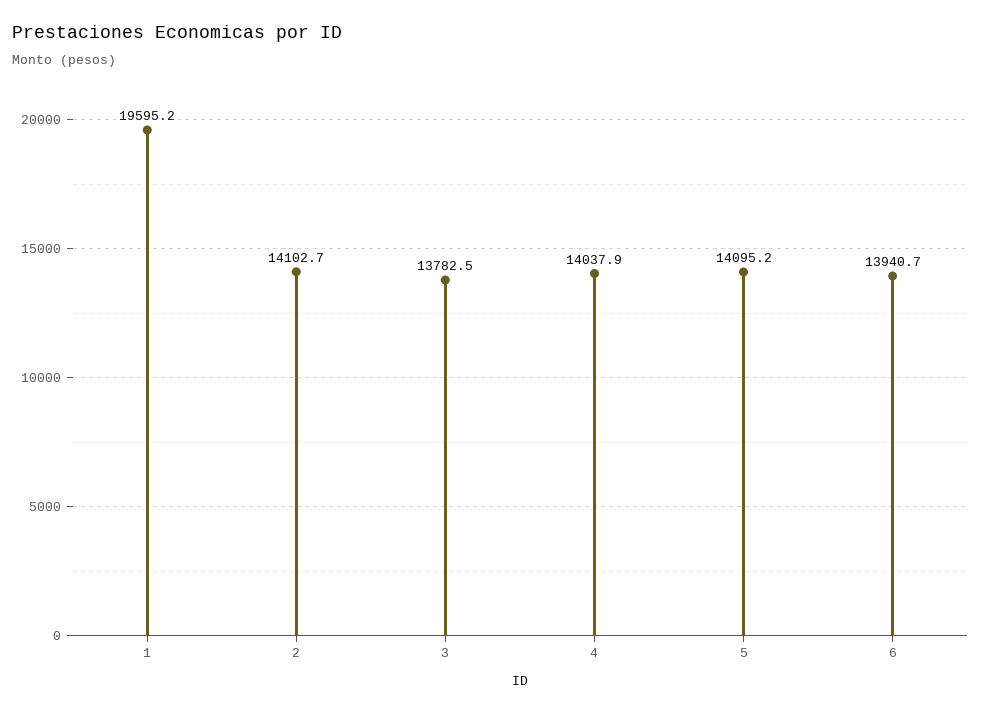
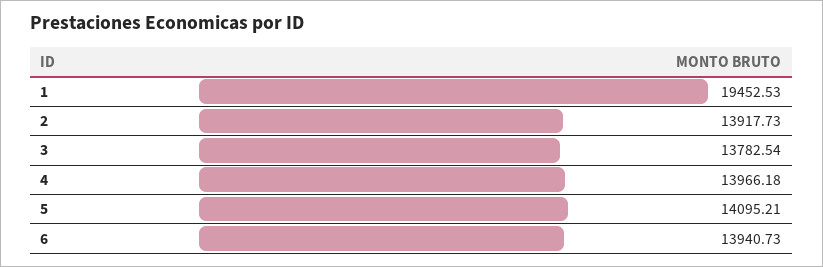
  {
-   "1": 19595.2,
+   "1": 19452.53,
-   "2": 14102.7,
+   "2": 13917.73,
    "3": 13782.54,
-   "4": 14037.9,
+   "4": 13966.18,
    "5": 14095.21,
    "6": 13940.73
  }

